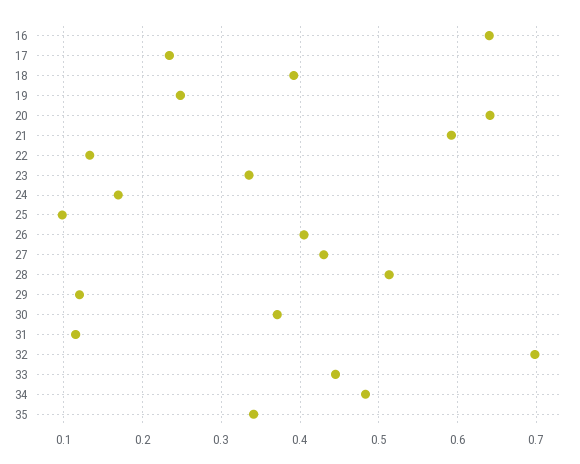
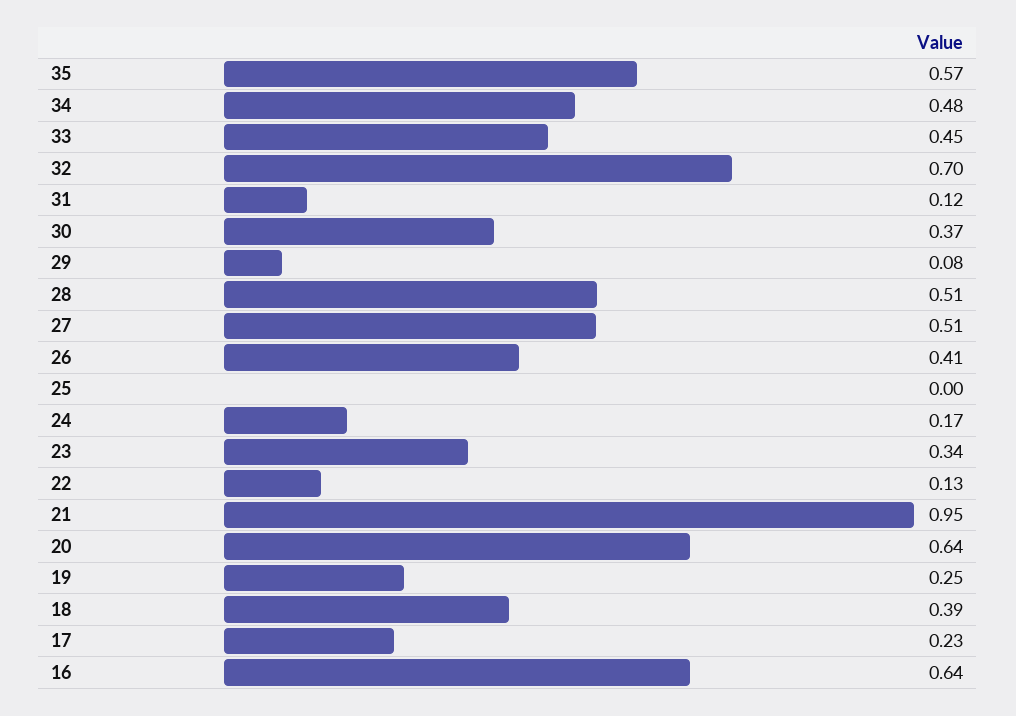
  {
    "16": 0.64,
    "17": 0.23,
    "18": 0.39,
    "19": 0.25,
    "20": 0.64,
-   "21": 0.59,
+   "21": 0.95,
    "22": 0.13,
    "23": 0.34,
    "24": 0.17,
-   "25": 0.1,
+   "25": 0,
    "26": 0.41,
-   "27": 0.43,
+   "27": 0.51,
    "28": 0.51,
-   "29": 0.12,
+   "29": 0.08,
    "30": 0.37,
    "31": 0.12,
    "32": 0.7,
    "33": 0.45,
    "34": 0.48,
-   "35": 0.34
+   "35": 0.57
  }

